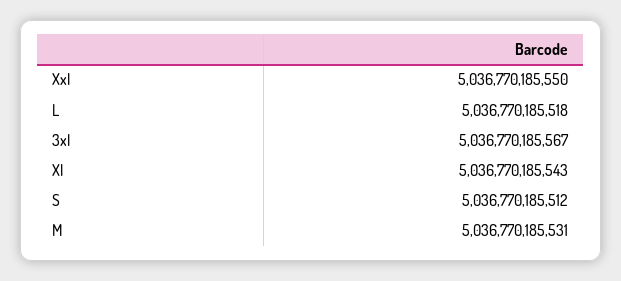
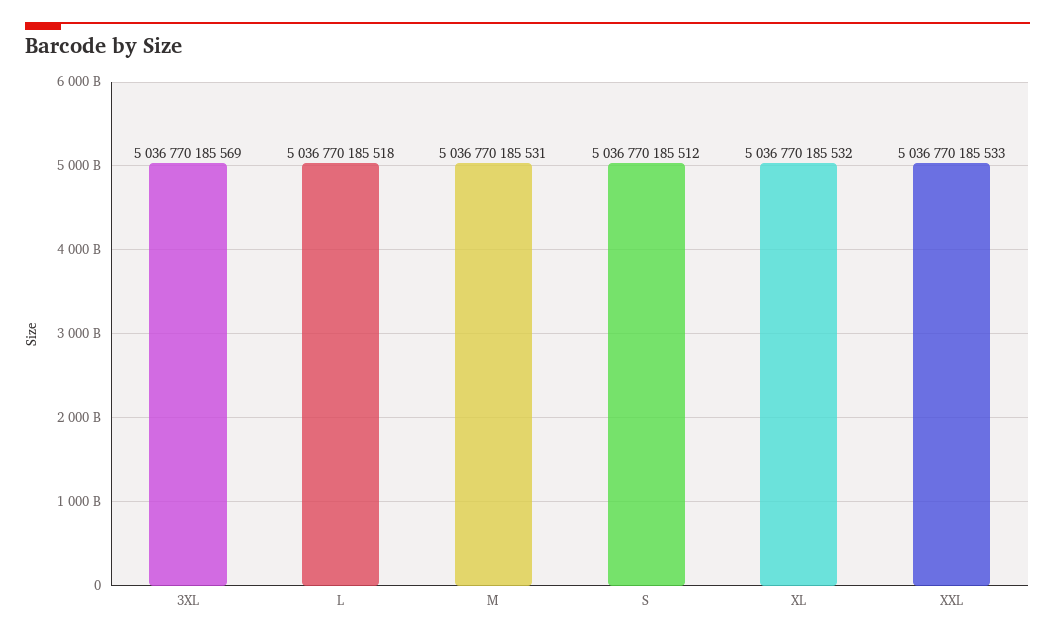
  {
-   "Xxl": 5036770185550,
+   "Xxl": 5036770185533,
    "L": 5036770185518,
-   "3xl": 5036770185567,
+   "3xl": 5036770185569,
-   "Xl": 5036770185543,
+   "Xl": 5036770185532,
    "S": 5036770185512,
    "M": 5036770185531
  }

